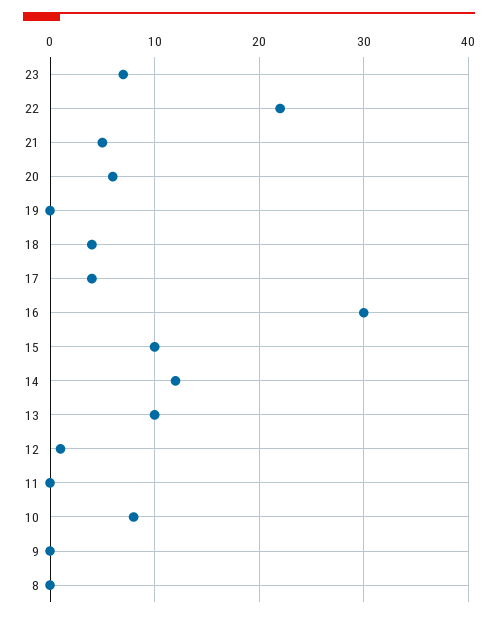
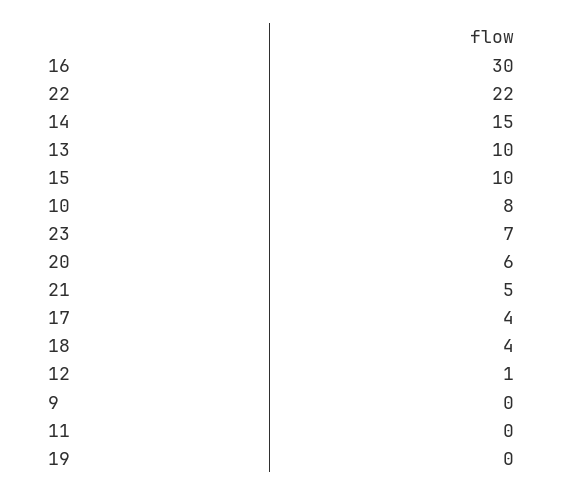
  {
    "23": 7,
    "22": 22,
    "21": 5,
    "20": 6,
    "19": 0,
    "18": 4,
    "17": 4,
    "16": 30,
    "15": 10,
-   "14": 12,
+   "14": 15,
    "13": 10,
    "12": 1,
    "11": 0,
    "10": 8,
-   "9": 0,
+   "9": 0
-   "8": 0
  }

